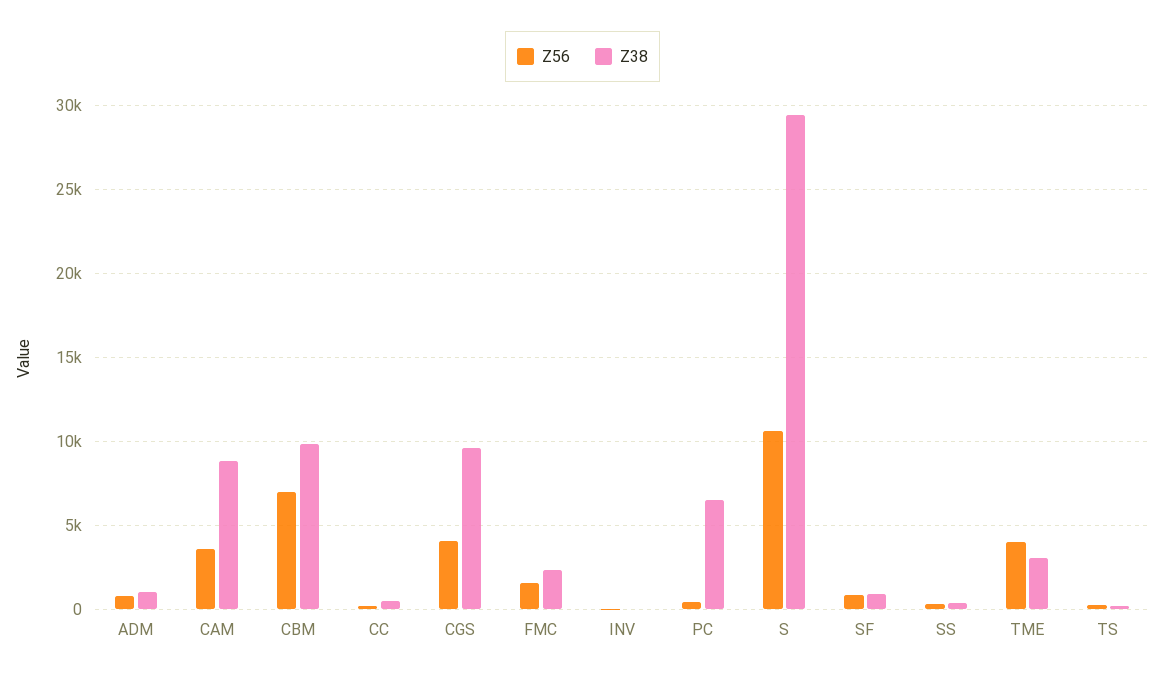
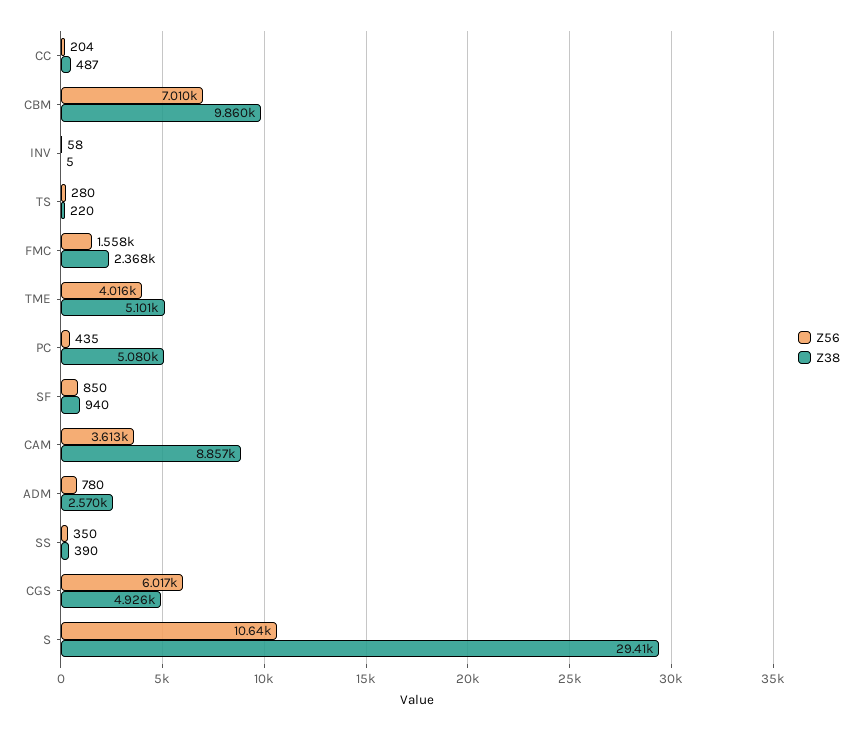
  {
    "Z56": {
      "ADM": 780,
      "CAM": 3613,
      "CBM": 7010,
      "CC": 204,
-     "CGS": 4000,
+     "CGS": 6017,
      "FMC": 1558,
      "INV": 58,
      "PC": 435,
      "S": 10640,
      "SF": 850,
      "SS": 350,
      "TME": 4016,
      "TS": 280
    },
    "Z38": {
-     "ADM": 1000,
+     "ADM": 2570,
      "CAM": 8857,
      "CBM": 9860,
      "CC": 487,
-     "CGS": 9500,
+     "CGS": 4926,
      "FMC": 2368,
      "INV": 5,
-     "PC": 6500,
+     "PC": 5080,
      "S": 29410,
      "SF": 940,
      "SS": 390,
-     "TME": 3000,
+     "TME": 5101,
      "TS": 220
    }
  }

